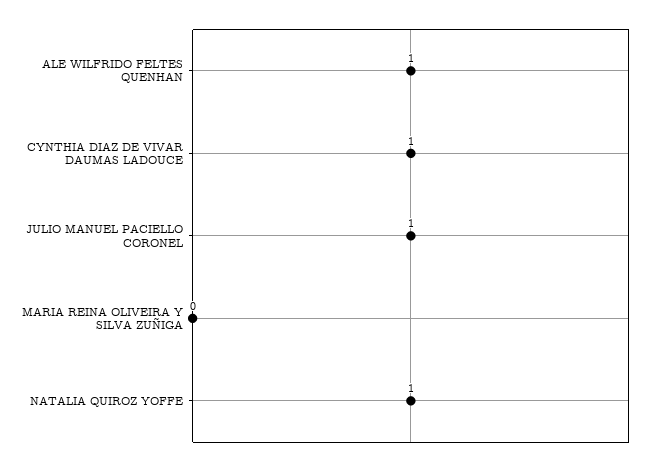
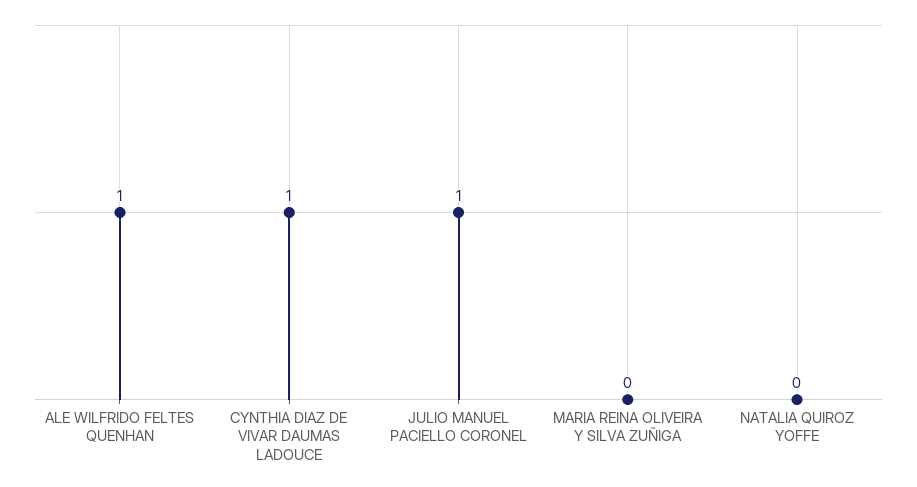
  {
    "ALE WILFRIDO FELTES QUENHAN": 1,
    "CYNTHIA DIAZ DE VIVAR DAUMAS LADOUCE": 1,
    "JULIO MANUEL PACIELLO CORONEL": 1,
    "MARIA REINA OLIVEIRA Y SILVA ZUÑIGA": 0,
-   "NATALIA QUIROZ YOFFE": 1
+   "NATALIA QUIROZ YOFFE": 0
  }

